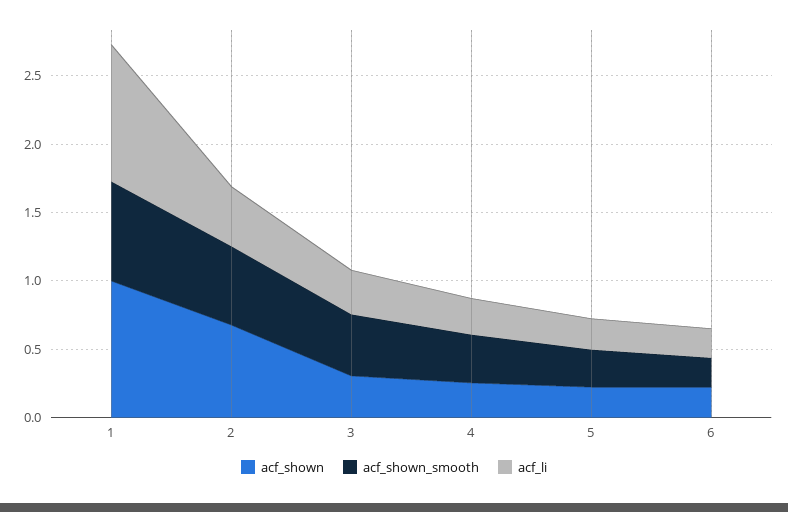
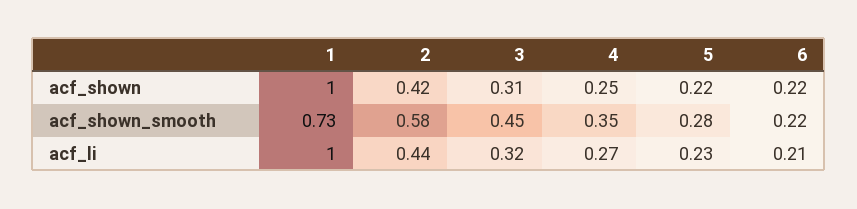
  {
    "acf_shown": {
      "1": 1,
-     "2": 0.7,
+     "2": 0.42,
      "3": 0.31,
      "4": 0.25,
      "5": 0.22,
      "6": 0.22
    },
    "acf_shown_smooth": {
      "1": 0.73,
      "2": 0.58,
      "3": 0.45,
      "4": 0.35,
      "5": 0.28,
      "6": 0.22
    },
    "acf_li": {
      "1": 1,
      "2": 0.44,
      "3": 0.32,
      "4": 0.27,
      "5": 0.23,
      "6": 0.21
    }
  }

